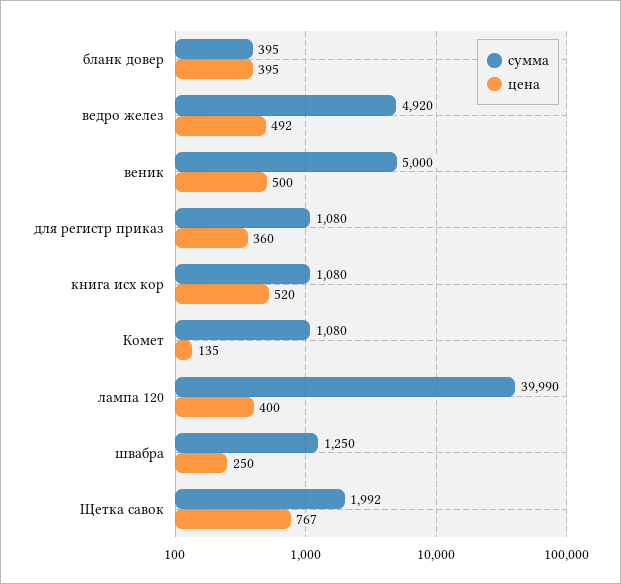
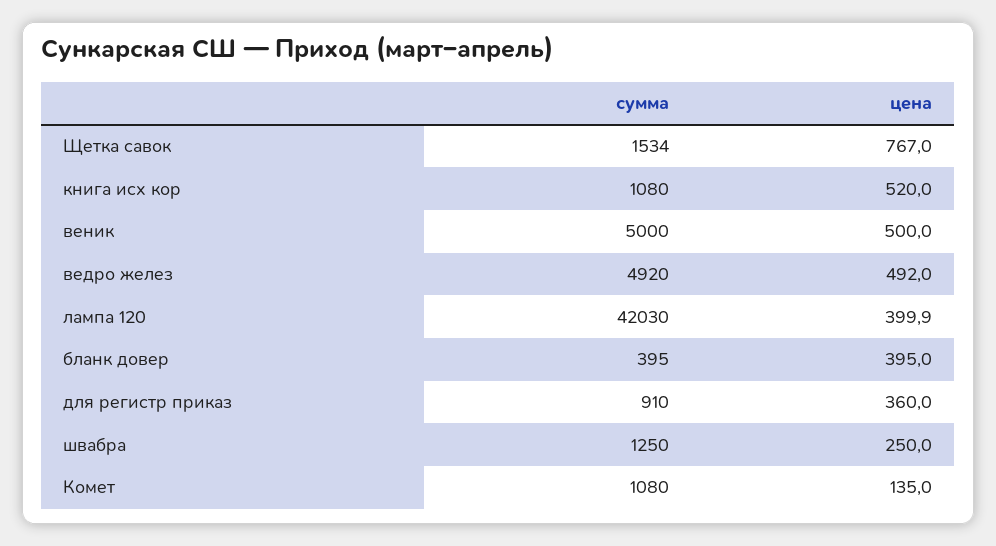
  {
    "сумма": {
      "бланк довер": 395,
      "ведро желез": 4920,
      "веник": 5000,
-     "для регистр приказ": 1080,
+     "для регистр приказ": 910,
      "книга исх кор": 1080,
      "Комет": 1080,
-     "лампа 120": 39990,
+     "лампа 120": 42030,
      "швабра": 1250,
-     "Щетка савок": 1992
+     "Щетка савок": 1534
    },
    "цена": {
      "бланк довер": 395,
      "ведро желез": 492,
      "веник": 500,
      "для регистр приказ": 360,
      "книга исх кор": 520,
      "Комет": 135,
      "лампа 120": 399.9,
      "швабра": 250,
      "Щетка савок": 767
    }
  }

